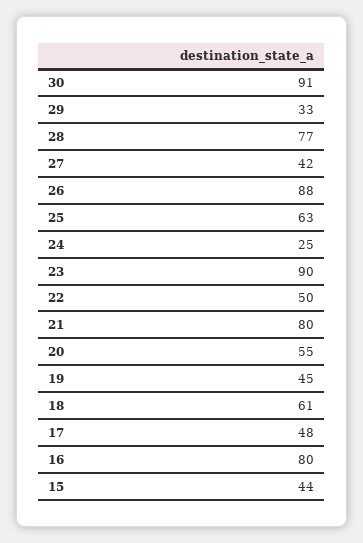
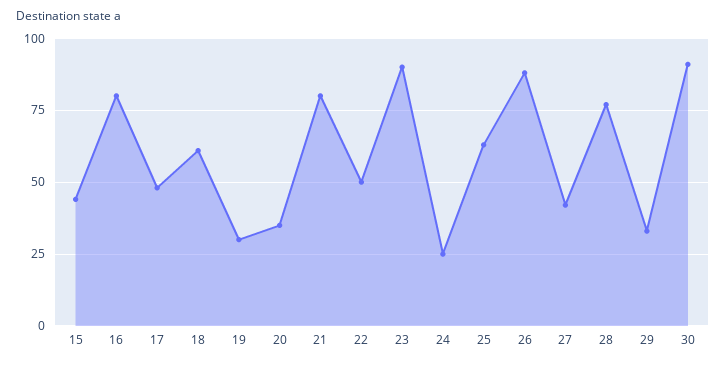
  {
    "30": 91,
    "29": 33,
    "28": 77,
    "27": 42,
    "26": 88,
    "25": 63,
    "24": 25,
    "23": 90,
    "22": 50,
    "21": 80,
-   "20": 55,
+   "20": 35,
-   "19": 45,
+   "19": 30,
    "18": 61,
    "17": 48,
    "16": 80,
    "15": 44
  }

